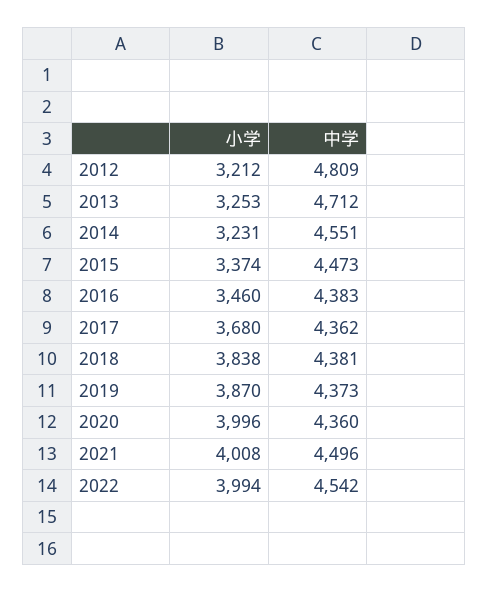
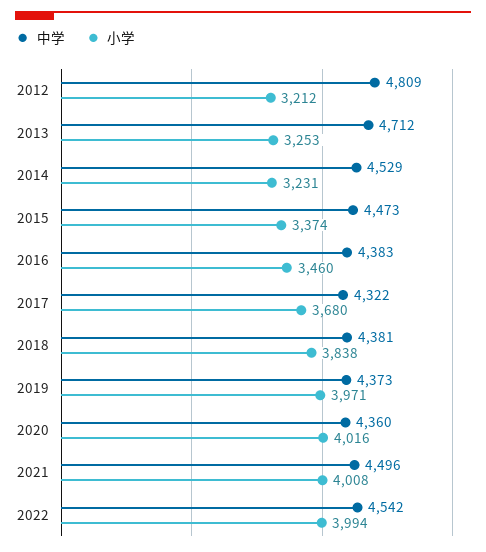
  {
    "小学": {
      "2012": 3212,
      "2013": 3253,
      "2014": 3231,
      "2015": 3374,
      "2016": 3460,
      "2017": 3680,
      "2018": 3838,
-     "2019": 3870,
+     "2019": 3971,
-     "2020": 3996,
+     "2020": 4016,
      "2021": 4008,
      "2022": 3994
    },
    "中学": {
      "2012": 4809,
      "2013": 4712,
-     "2014": 4551,
+     "2014": 4529,
      "2015": 4473,
      "2016": 4383,
-     "2017": 4362,
+     "2017": 4322,
      "2018": 4381,
      "2019": 4373,
      "2020": 4360,
      "2021": 4496,
      "2022": 4542
    }
  }

